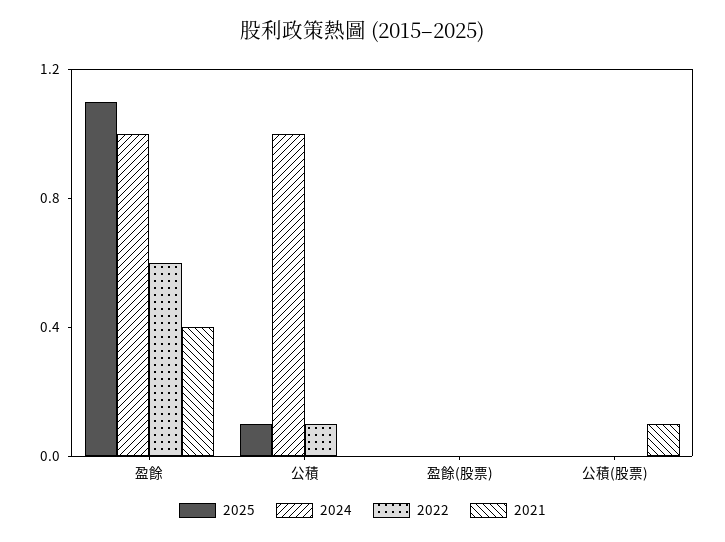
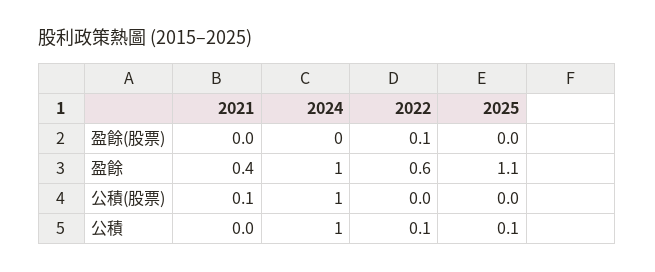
  {
    "2025": {
      "盈餘": 1.1,
      "公積": 0.1,
      "盈餘(股票)": 0,
      "公積(股票)": 0
    },
    "2024": {
      "盈餘": 1,
      "公積": 1,
      "盈餘(股票)": 0,
-     "公積(股票)": 0
+     "公積(股票)": 1
    },
    "2022": {
      "盈餘": 0.6,
      "公積": 0.1,
-     "盈餘(股票)": 0,
+     "盈餘(股票)": 0.1,
      "公積(股票)": 0
    },
    "2021": {
      "盈餘": 0.4,
      "公積": 0,
      "盈餘(股票)": 0,
      "公積(股票)": 0.1
    }
  }

